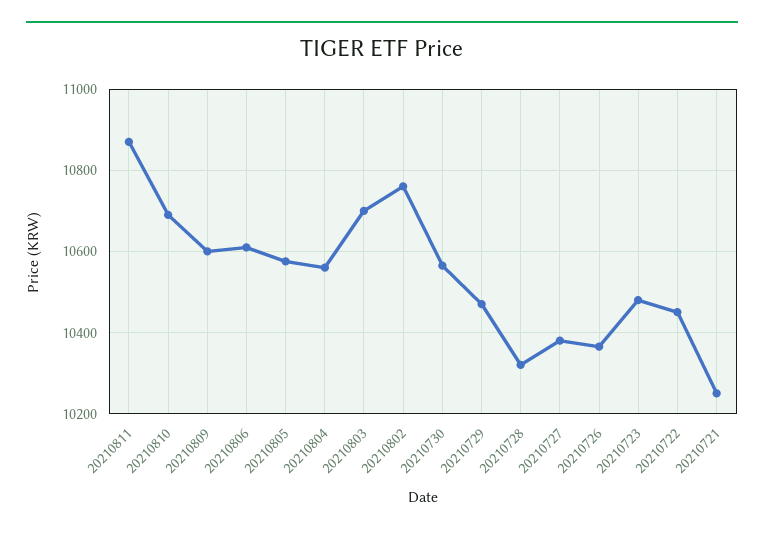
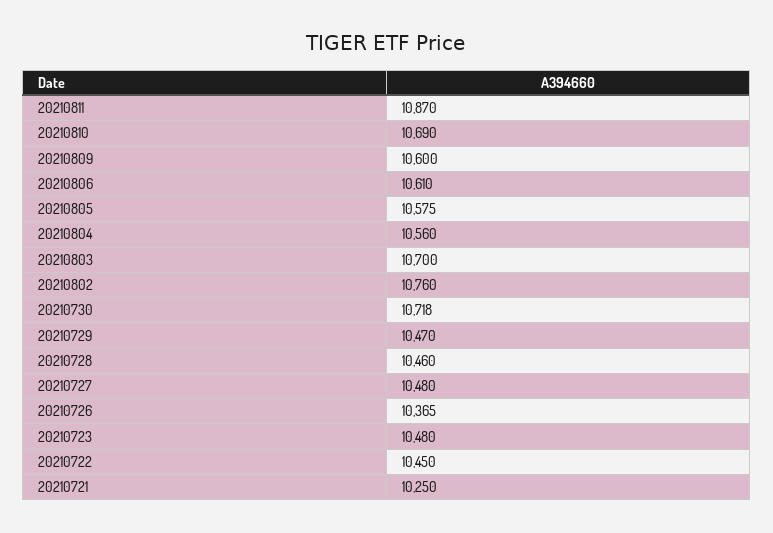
  {
    "20210811": 10870,
    "20210810": 10690,
    "20210809": 10600,
    "20210806": 10610,
    "20210805": 10575,
    "20210804": 10560,
    "20210803": 10700,
    "20210802": 10760,
-   "20210730": 10560,
+   "20210730": 10718,
    "20210729": 10470,
-   "20210728": 10320,
+   "20210728": 10460,
-   "20210727": 10380,
+   "20210727": 10480,
    "20210726": 10365,
    "20210723": 10480,
    "20210722": 10450,
    "20210721": 10250
  }

